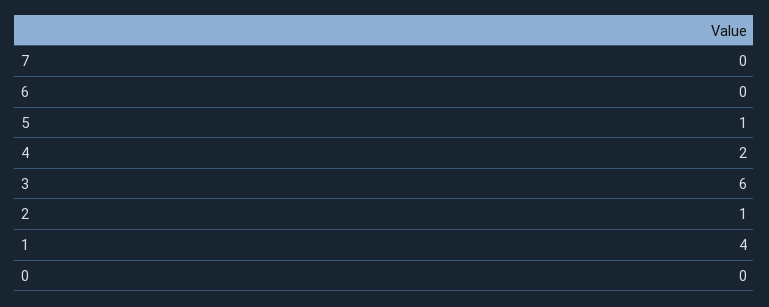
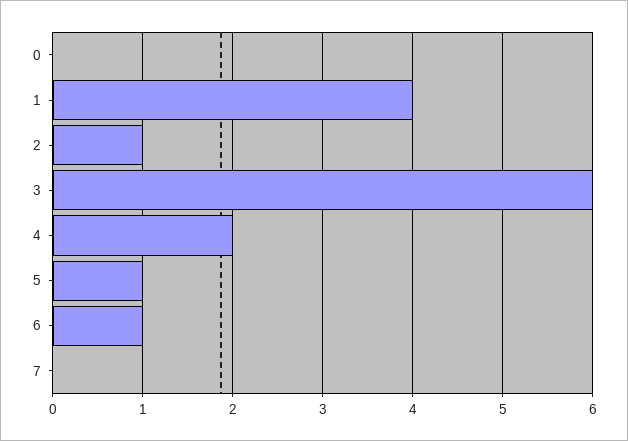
  {
    "7": 0,
-   "6": 0,
+   "6": 1,
    "5": 1,
    "4": 2,
    "3": 6,
    "2": 1,
    "1": 4,
    "0": 0
  }

